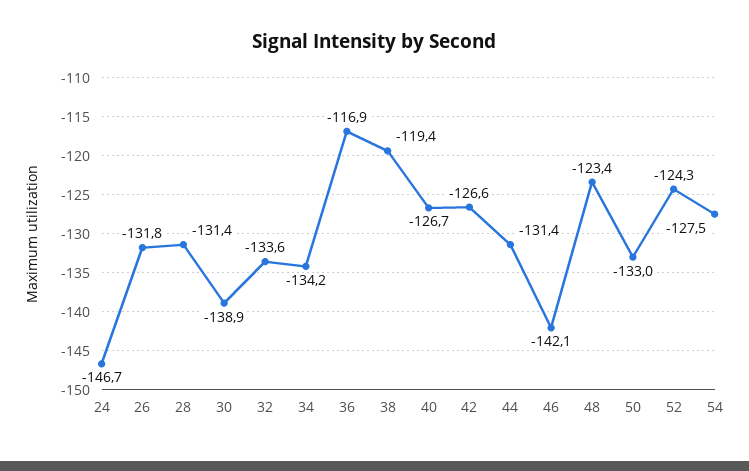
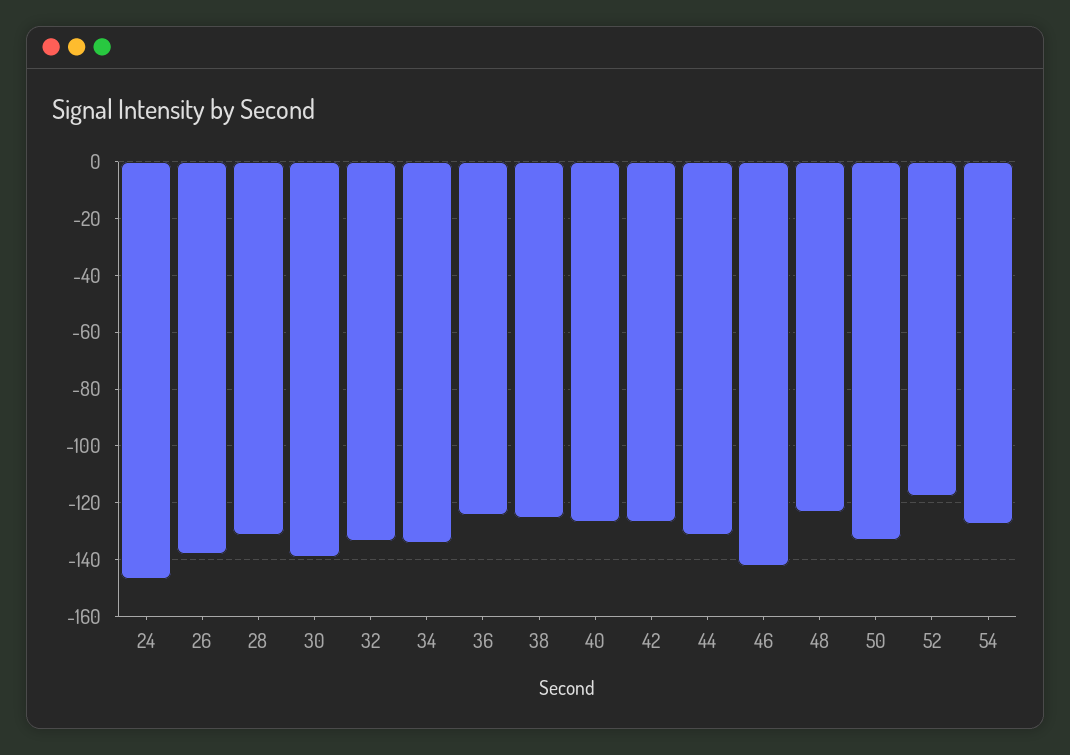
  {
    "24": -146.7,
-   "26": -131.8,
+   "26": -137.5,
    "28": -131.4,
    "30": -138.9,
    "32": -133.6,
    "34": -134.2,
-   "36": -116.9,
+   "36": -125,
-   "38": -119.4,
+   "38": -125,
    "40": -126.7,
    "42": -126.6,
    "44": -131.4,
    "46": -142.1,
    "48": -123.4,
    "50": -133,
-   "52": -124.3,
+   "52": -117.5,
    "54": -127.5
  }

